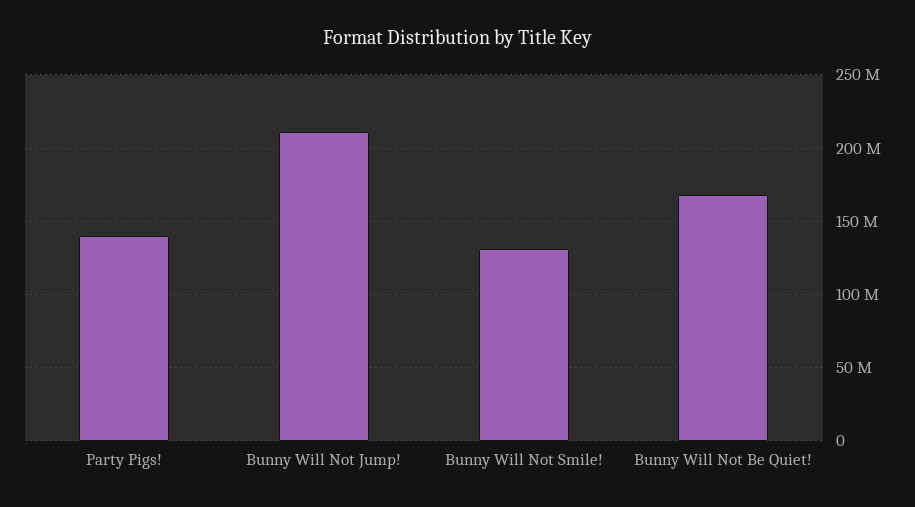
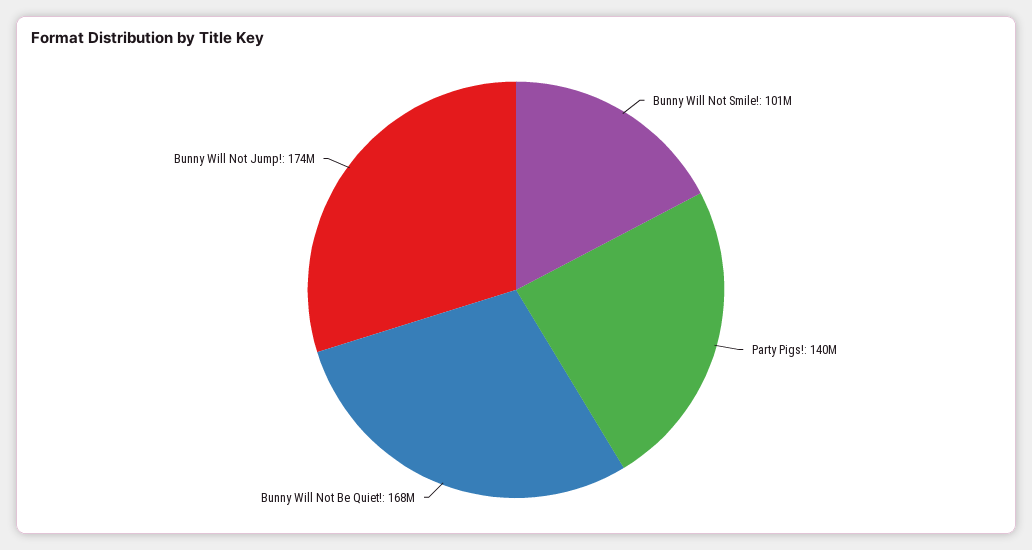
  {
    "Party Pigs!": 140000000,
-   "Bunny Will Not Jump!": 210000000,
+   "Bunny Will Not Jump!": 174000000,
-   "Bunny Will Not Smile!": 130000000,
+   "Bunny Will Not Smile!": 101000000,
    "Bunny Will Not Be Quiet!": 168000000
  }

